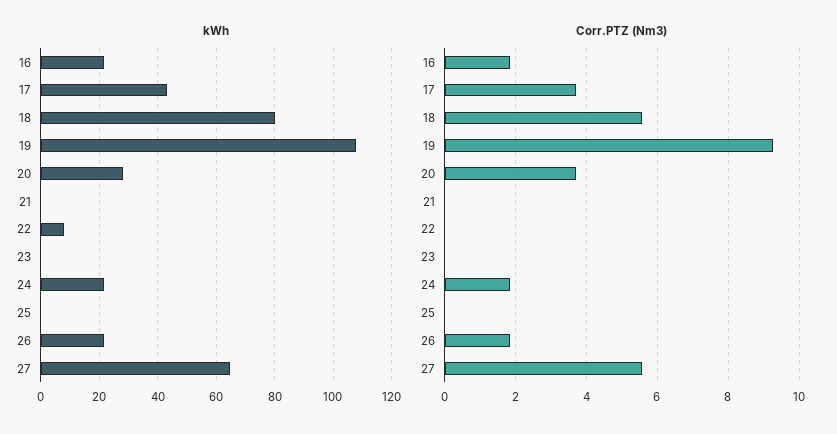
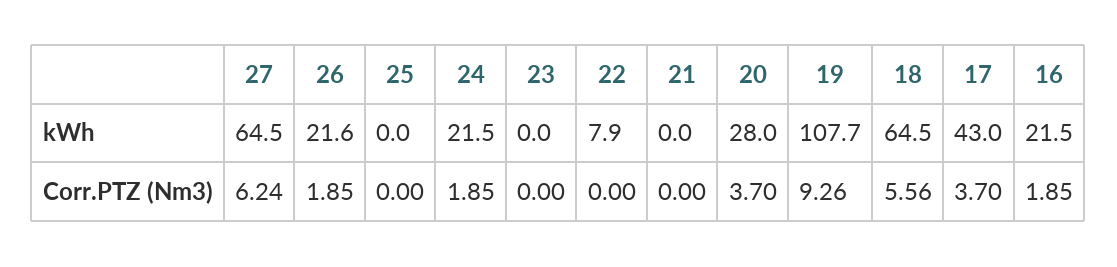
  {
    "kWh": {
      "16": 21.5,
      "17": 43,
-     "18": 80,
+     "18": 64.5,
      "19": 107.7,
      "20": 28,
      "21": 0,
      "22": 7.9,
      "23": 0,
      "24": 21.5,
      "25": 0,
      "26": 21.6,
      "27": 64.5
    },
    "Corr.PTZ (Nm3)": {
      "16": 1.85,
      "17": 3.7,
      "18": 5.56,
      "19": 9.26,
      "20": 3.7,
      "21": 0,
      "22": 0,
      "23": 0,
      "24": 1.85,
      "25": 0,
      "26": 1.85,
-     "27": 5.6
+     "27": 6.24
    }
  }

